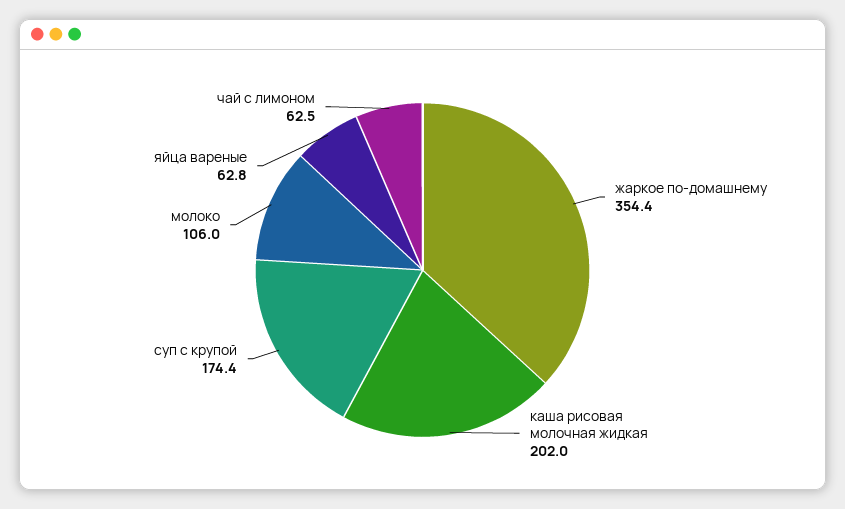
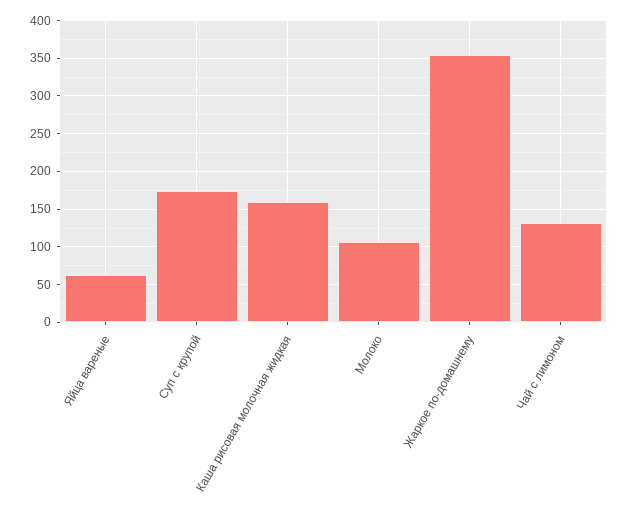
  {
    "жаркое по-домашнему": 354.4,
-   "каша рисовая молочная жидкая": 202,
+   "каша рисовая молочная жидкая": 160,
    "суп с крупой": 174.4,
    "молоко": 106,
    "яйца вареные": 62.8,
-   "чай с лимоном": 62.5
+   "чай с лимоном": 130
  }

